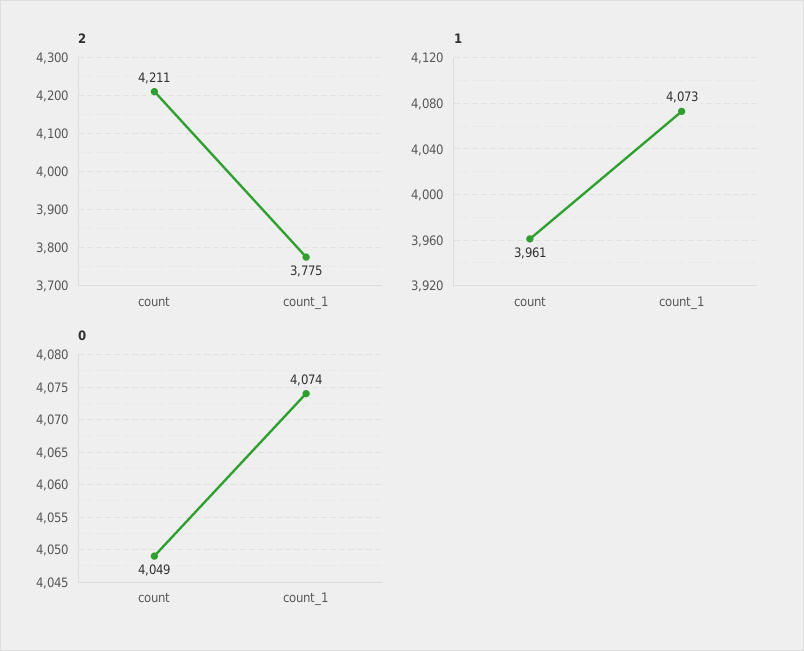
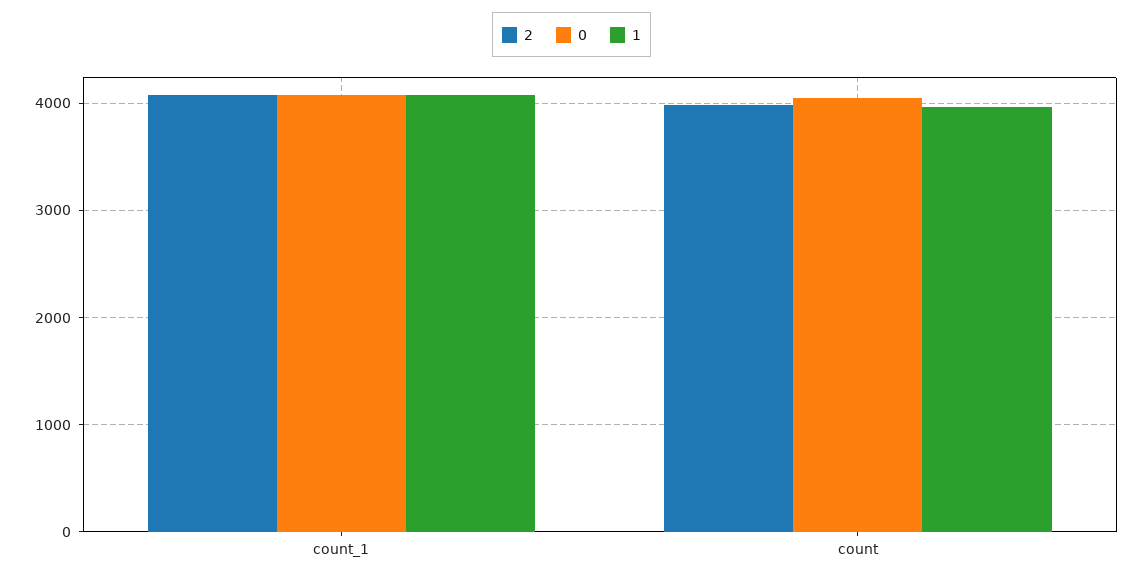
  {
    "2": {
-     "count": 4211,
+     "count": 4000,
-     "count_1": 3775
+     "count_1": 4100
    },
    "1": {
      "count": 3961,
      "count_1": 4073
    },
    "0": {
      "count": 4049,
      "count_1": 4074
    }
  }

